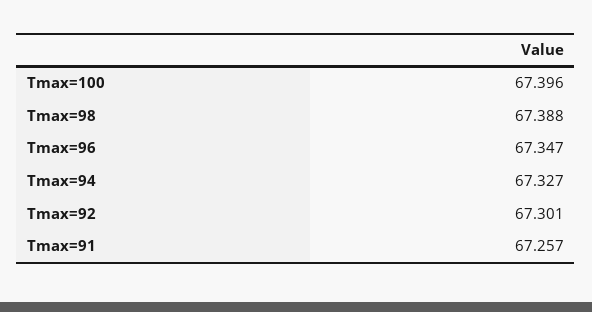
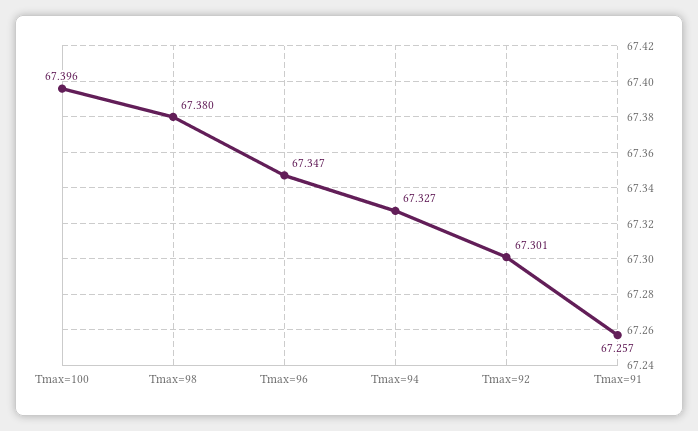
  {
    "Tmax=100": 67.396,
-   "Tmax=98": 67.388,
+   "Tmax=98": 67.38,
    "Tmax=96": 67.347,
    "Tmax=94": 67.327,
    "Tmax=92": 67.301,
    "Tmax=91": 67.257
  }

